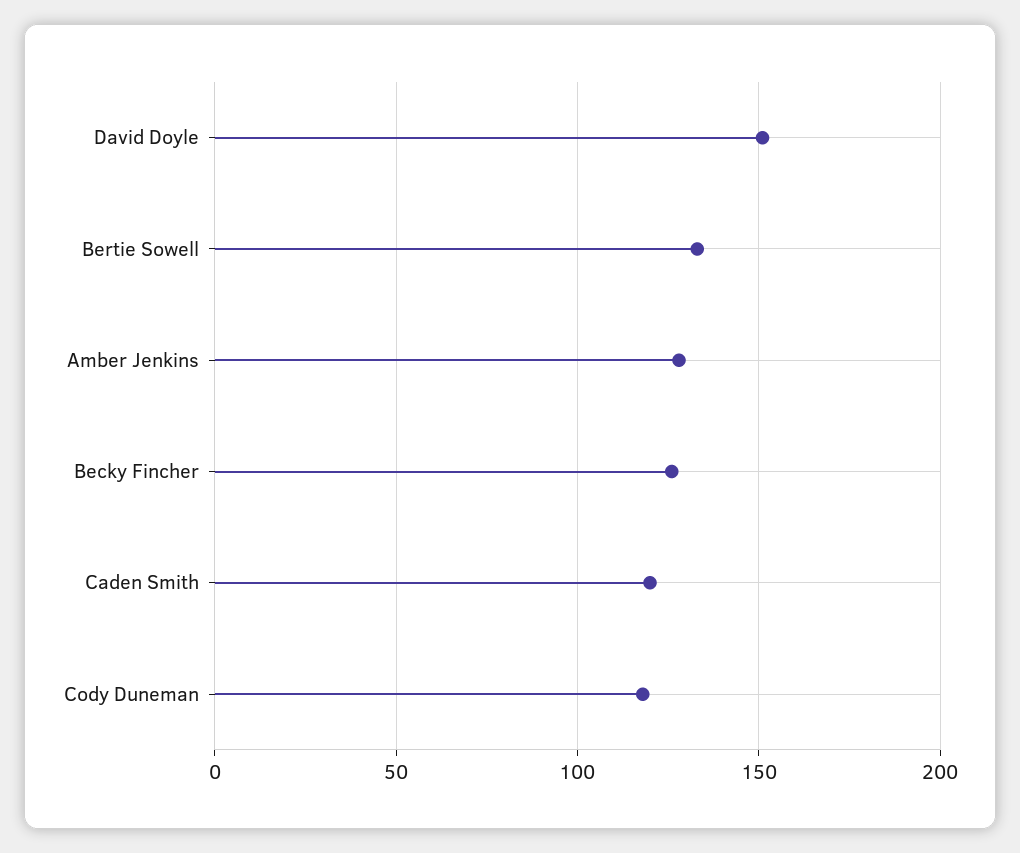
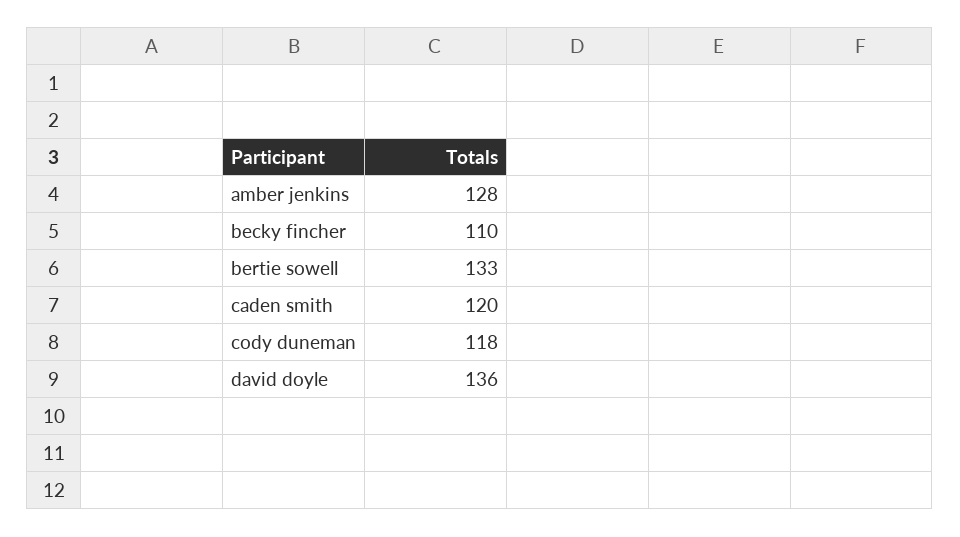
  {
-   "David Doyle": 150,
+   "David Doyle": 136,
    "Bertie Sowell": 133,
    "Amber Jenkins": 128,
-   "Becky Fincher": 125,
+   "Becky Fincher": 110,
    "Caden Smith": 120,
    "Cody Duneman": 118
  }

